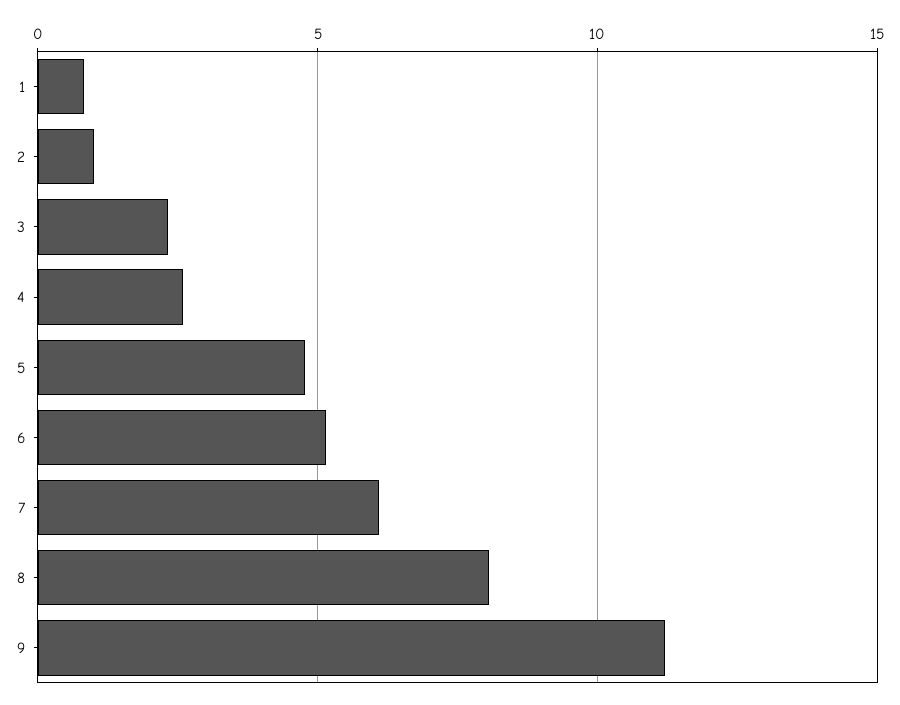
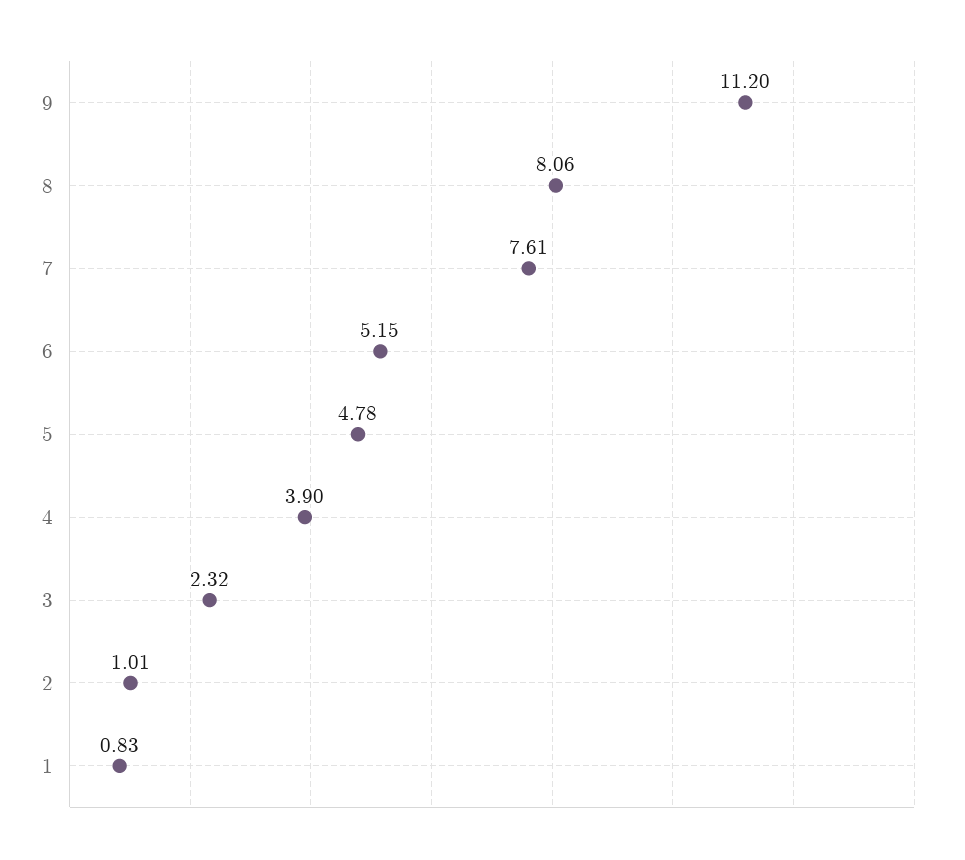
  {
    "1": 0.83,
    "2": 1.01,
    "3": 2.32,
-   "4": 2.5,
+   "4": 3.9,
    "5": 4.78,
    "6": 5.15,
-   "7": 6,
+   "7": 7.61,
    "8": 8.06,
    "9": 11.2
  }

